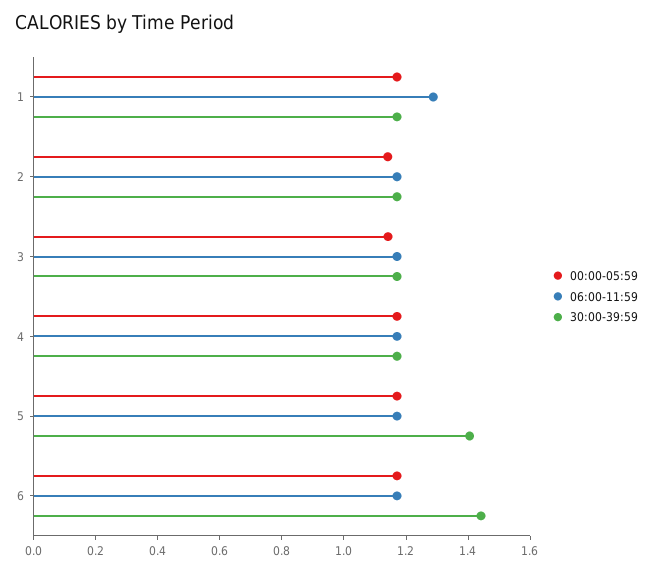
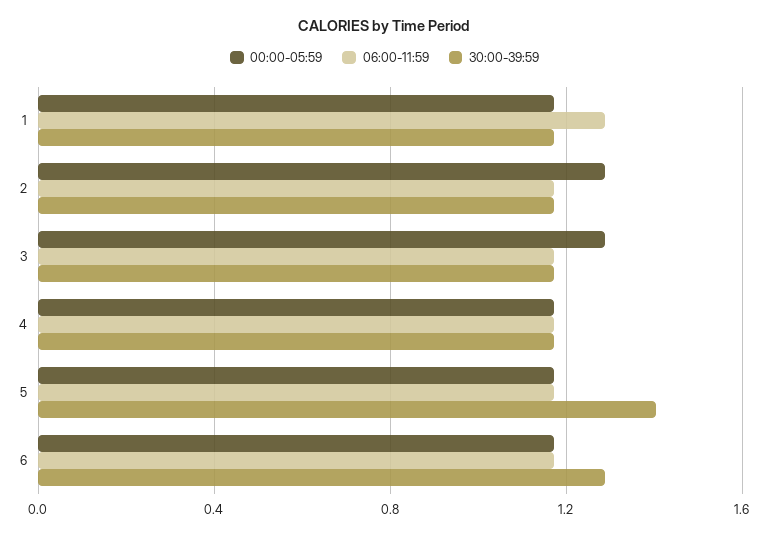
  {
    "00:00-05:59": {
      "1": 1.15,
-     "2": 1.15,
+     "2": 1.3,
-     "3": 1.15,
+     "3": 1.3,
      "4": 1.15,
      "5": 1.15,
      "6": 1.15
    },
    "06:00-11:59": {
      "1": 1.3,
      "2": 1.15,
      "3": 1.15,
      "4": 1.15,
      "5": 1.15,
      "6": 1.15
    },
    "30:00-39:59": {
      "1": 1.15,
      "2": 1.15,
      "3": 1.15,
      "4": 1.15,
      "5": 1.4,
-     "6": 1.45
+     "6": 1.3
    }
  }

